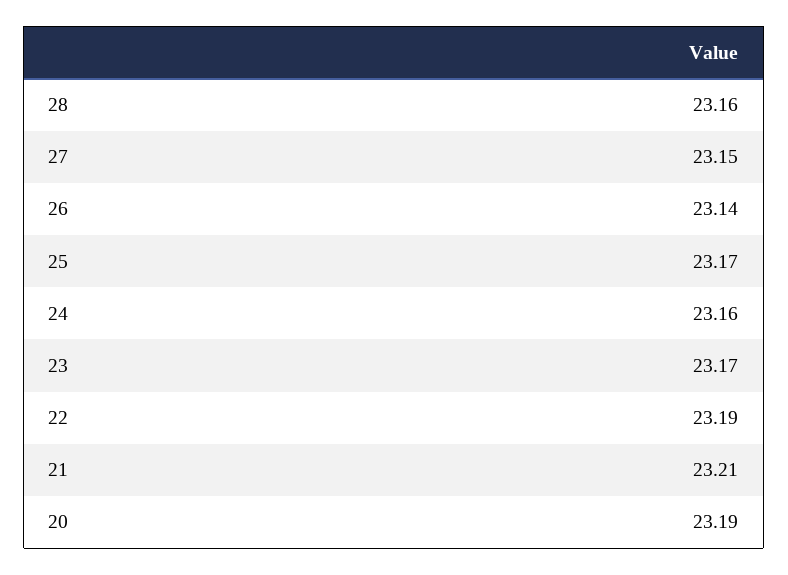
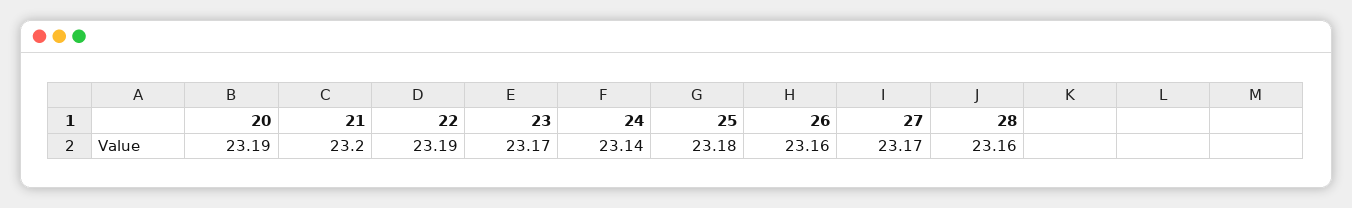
  {
    "28": 23.16,
-   "27": 23.15,
+   "27": 23.17,
-   "26": 23.14,
+   "26": 23.16,
-   "25": 23.17,
+   "25": 23.18,
-   "24": 23.16,
+   "24": 23.14,
    "23": 23.17,
    "22": 23.19,
-   "21": 23.21,
+   "21": 23.2,
    "20": 23.19
  }

